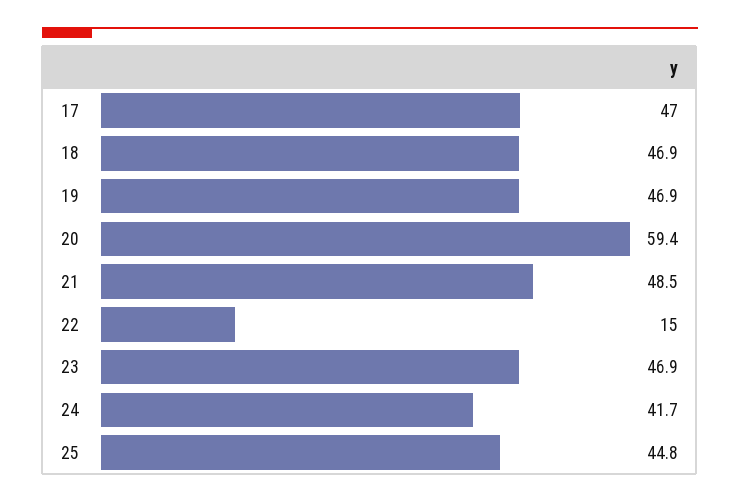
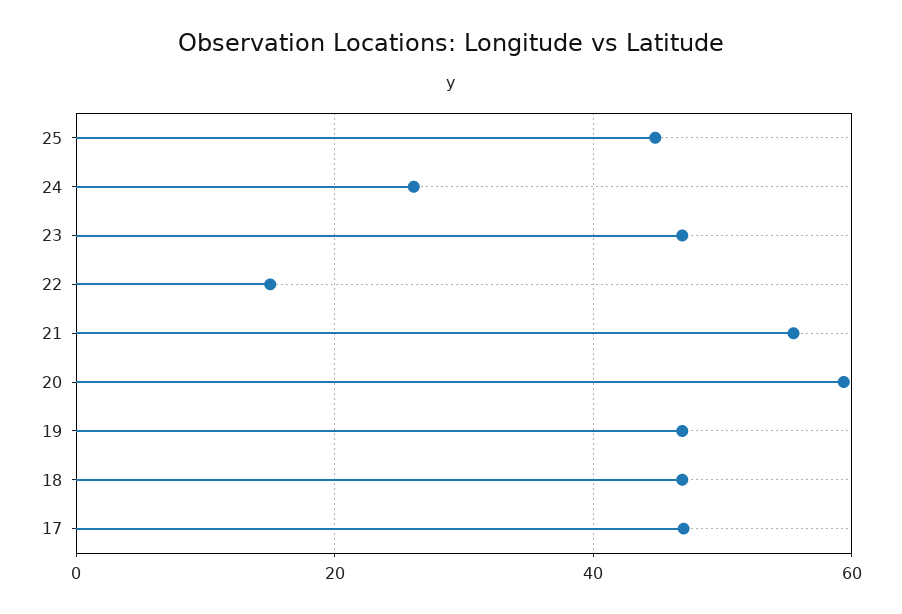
  {
    "17": 47,
    "18": 46.9,
    "19": 46.9,
    "20": 59.4,
-   "21": 48.5,
+   "21": 56,
    "22": 15,
    "23": 46.9,
-   "24": 41.7,
+   "24": 26,
    "25": 44.8
  }

